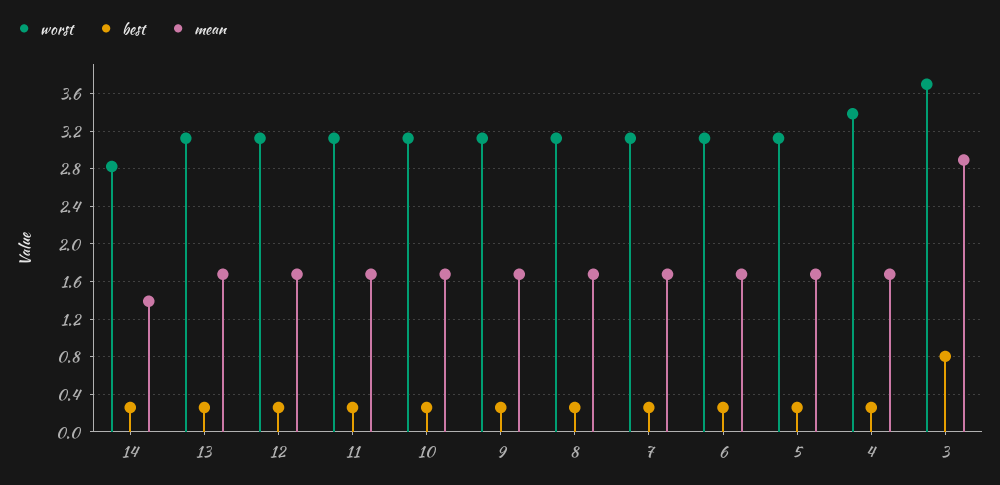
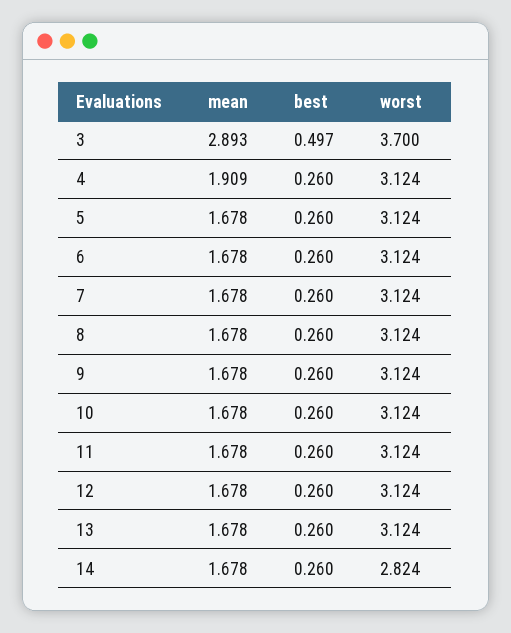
  {
    "worst": {
      "14": 2.824,
      "13": 3.124,
      "12": 3.124,
      "11": 3.124,
      "10": 3.124,
      "9": 3.124,
      "8": 3.124,
      "7": 3.124,
      "6": 3.124,
      "5": 3.124,
-     "4": 3.4,
+     "4": 3.124,
      "3": 3.7
    },
    "best": {
      "14": 0.26,
      "13": 0.26,
      "12": 0.26,
      "11": 0.26,
      "10": 0.26,
      "9": 0.26,
      "8": 0.26,
      "7": 0.26,
      "6": 0.26,
      "5": 0.26,
      "4": 0.26,
-     "3": 0.8
+     "3": 0.497
    },
    "mean": {
-     "14": 1.4,
+     "14": 1.678,
      "13": 1.678,
      "12": 1.678,
      "11": 1.678,
      "10": 1.678,
      "9": 1.678,
      "8": 1.678,
      "7": 1.678,
      "6": 1.678,
      "5": 1.678,
-     "4": 1.7,
+     "4": 1.909,
      "3": 2.893
    }
  }

